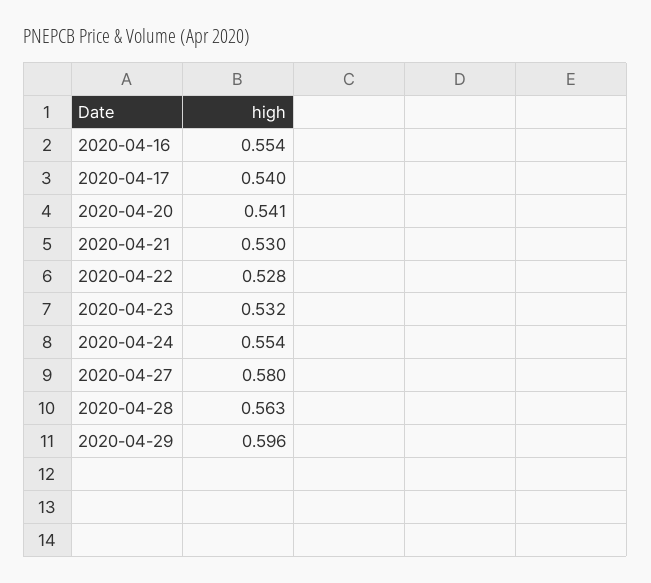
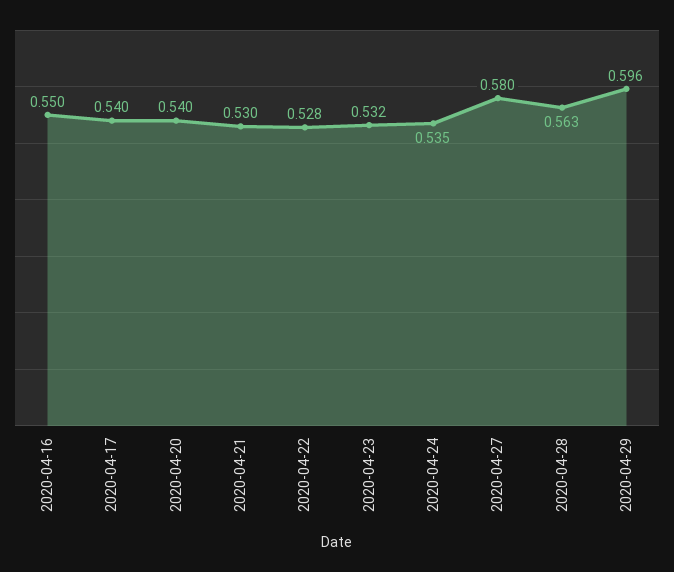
  {
-   "2020-04-16": 0.554,
+   "2020-04-16": 0.55,
    "2020-04-17": 0.54,
-   "2020-04-20": 0.541,
+   "2020-04-20": 0.54,
    "2020-04-21": 0.53,
    "2020-04-22": 0.528,
    "2020-04-23": 0.532,
-   "2020-04-24": 0.554,
+   "2020-04-24": 0.535,
    "2020-04-27": 0.58,
    "2020-04-28": 0.563,
    "2020-04-29": 0.596
  }

